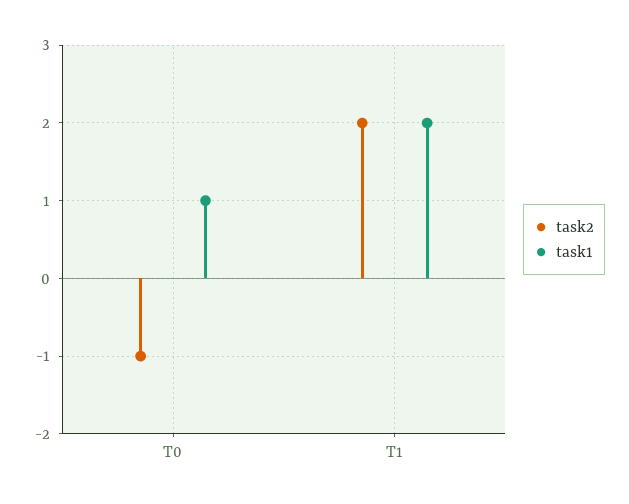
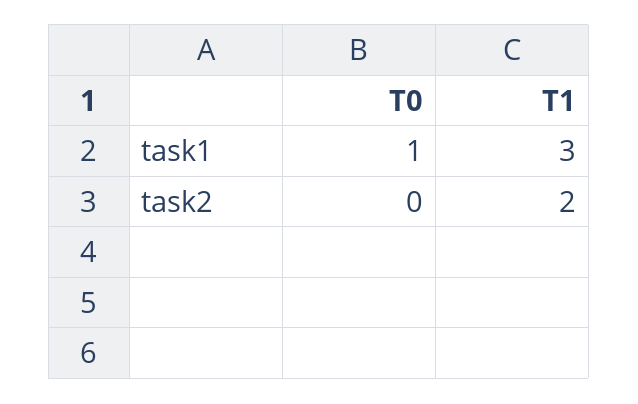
  {
    "task2": {
-     "T0": -1,
+     "T0": 0,
      "T1": 2
    },
    "task1": {
      "T0": 1,
-     "T1": 2
+     "T1": 3
    }
  }

